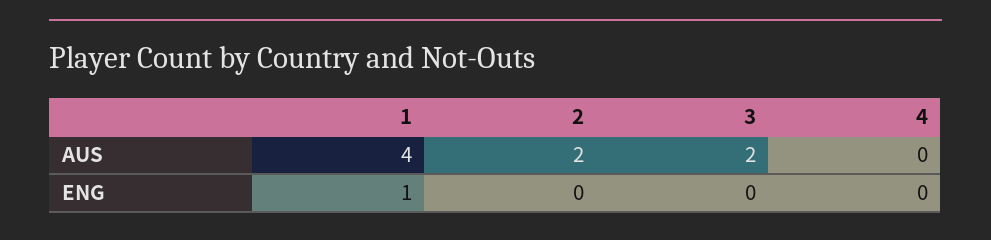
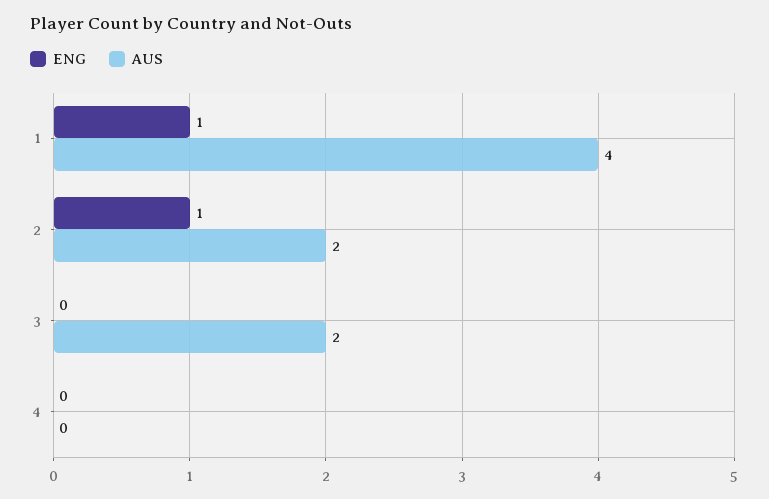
  {
    "AUS": {
      "1": 4,
      "2": 2,
      "3": 2,
      "4": 0
    },
    "ENG": {
      "1": 1,
-     "2": 0,
+     "2": 1,
      "3": 0,
      "4": 0
    }
  }

